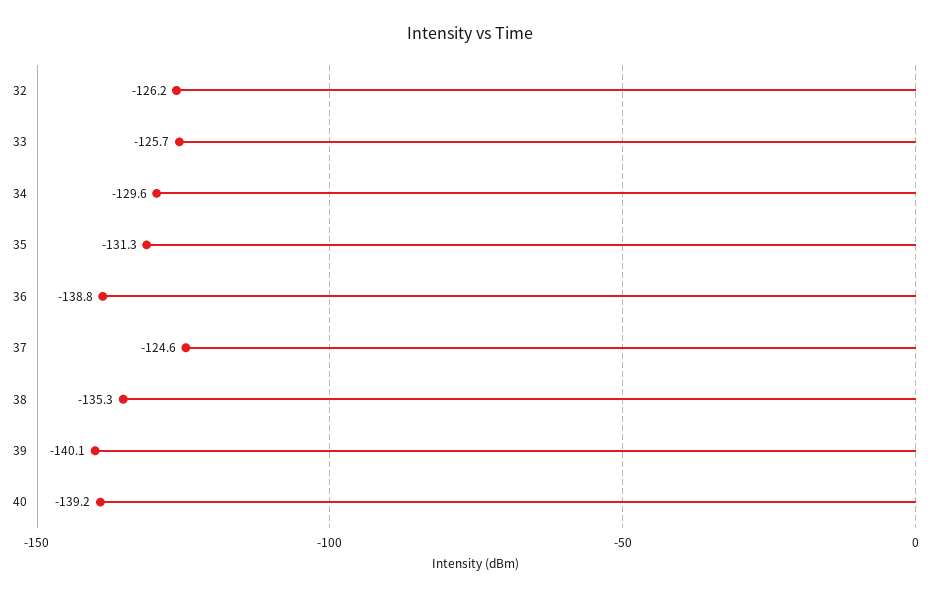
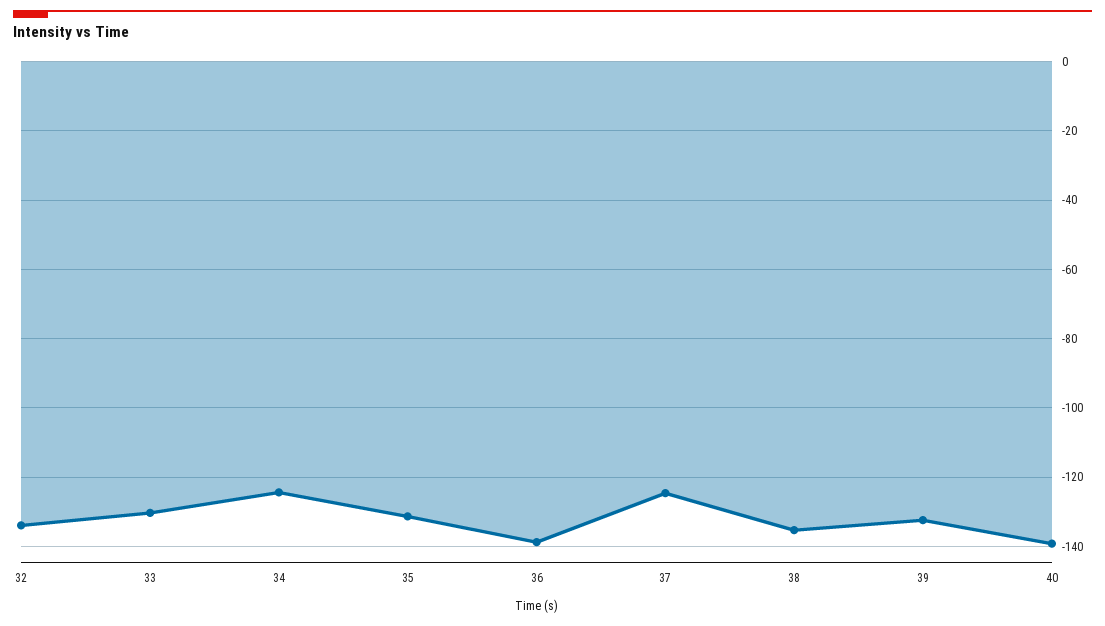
  {
-   "32": -126.2,
+   "32": -134,
-   "33": -125.7,
+   "33": -130,
-   "34": -129.6,
+   "34": -124,
    "35": -131.3,
    "36": -138.8,
    "37": -124.6,
    "38": -135.3,
-   "39": -140.1,
+   "39": -132,
    "40": -139.2
  }

